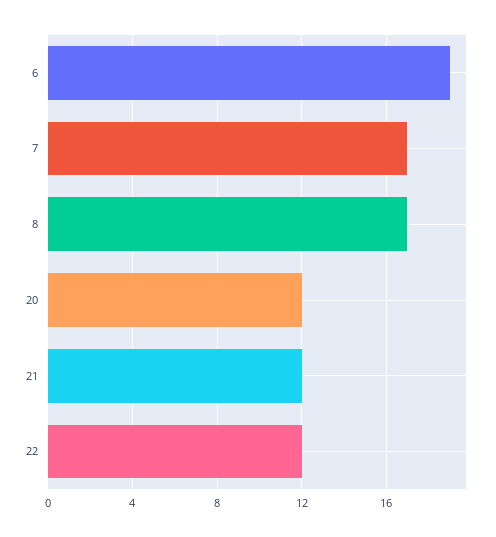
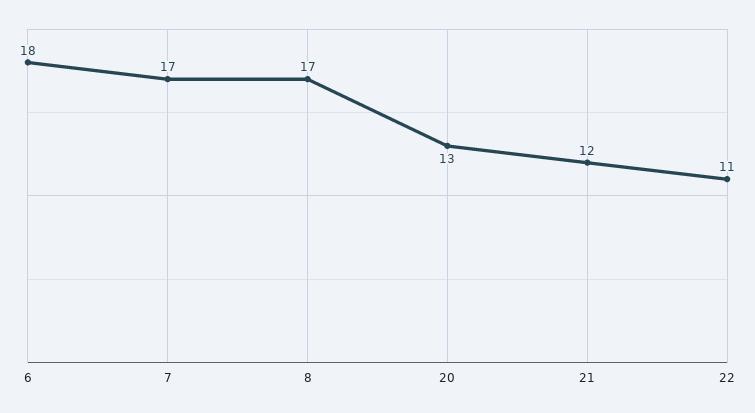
  {
-   "6": 19,
+   "6": 18,
    "7": 17,
    "8": 17,
-   "20": 12,
+   "20": 13,
    "21": 12,
-   "22": 12
+   "22": 11
  }

